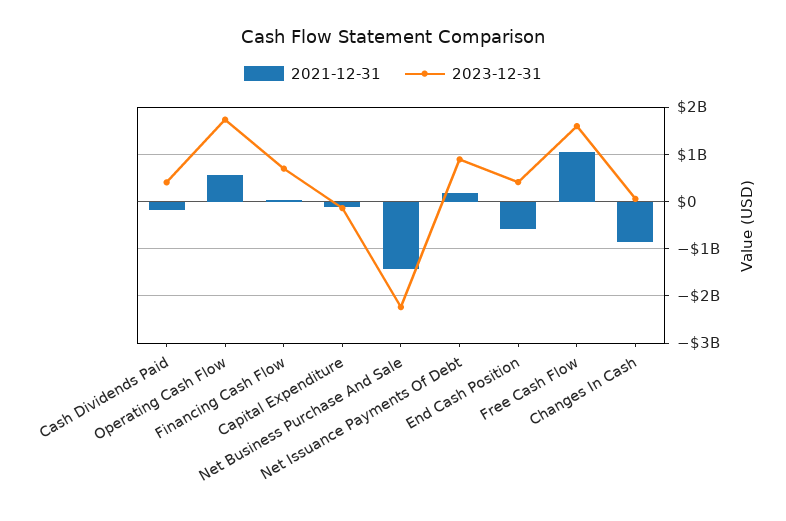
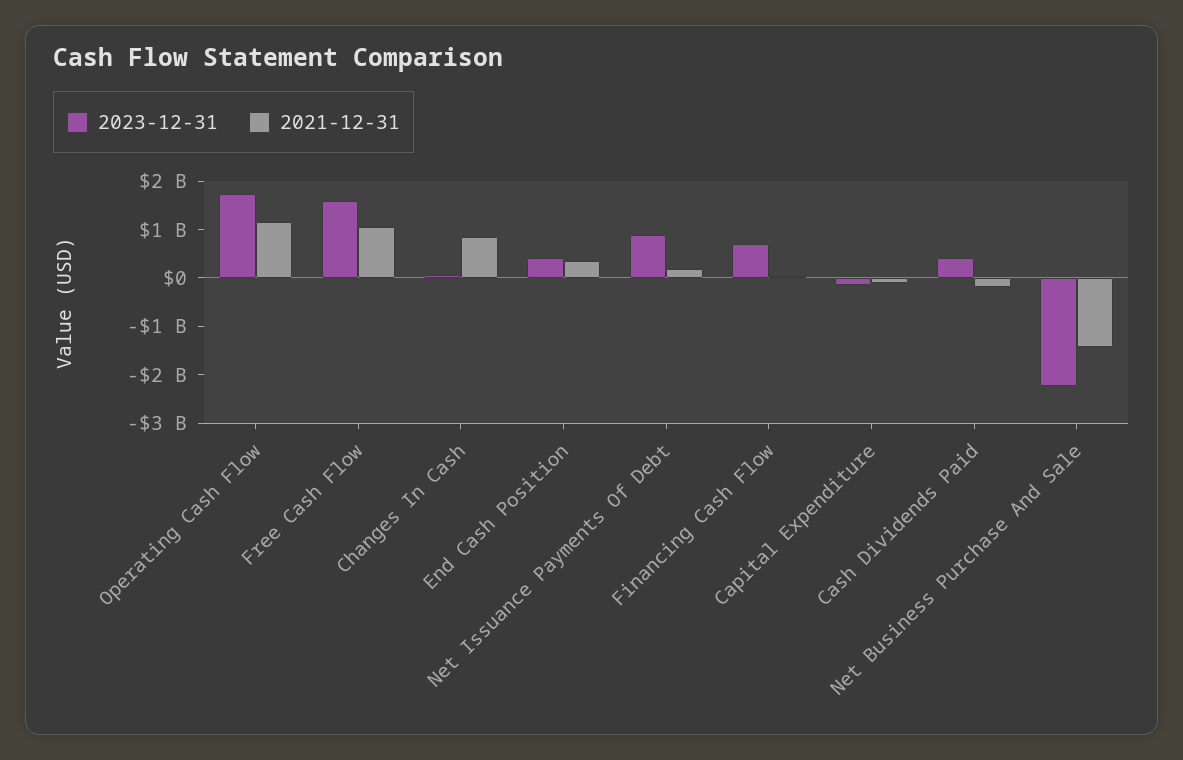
  {
    "2021-12-31": {
      "Cash Dividends Paid": -200000000,
-     "Operating Cash Flow": 600000000,
+     "Operating Cash Flow": 1200000000,
      "Financing Cash Flow": 0,
      "Capital Expenditure": -200000000,
      "Net Business Purchase And Sale": -1400000000,
      "Net Issuance Payments Of Debt": 200000000,
-     "End Cash Position": -600000000,
+     "End Cash Position": 400000000,
      "Free Cash Flow": 1000000000,
-     "Changes In Cash": -800000000
+     "Changes In Cash": 800000000
    },
    "2023-12-31": {
      "Cash Dividends Paid": 400000000,
      "Operating Cash Flow": 1800000000,
      "Financing Cash Flow": 600000000,
      "Capital Expenditure": -200000000,
      "Net Business Purchase And Sale": -2200000000,
      "Net Issuance Payments Of Debt": 800000000,
      "End Cash Position": 400000000,
      "Free Cash Flow": 1600000000,
      "Changes In Cash": 0
    }
  }

